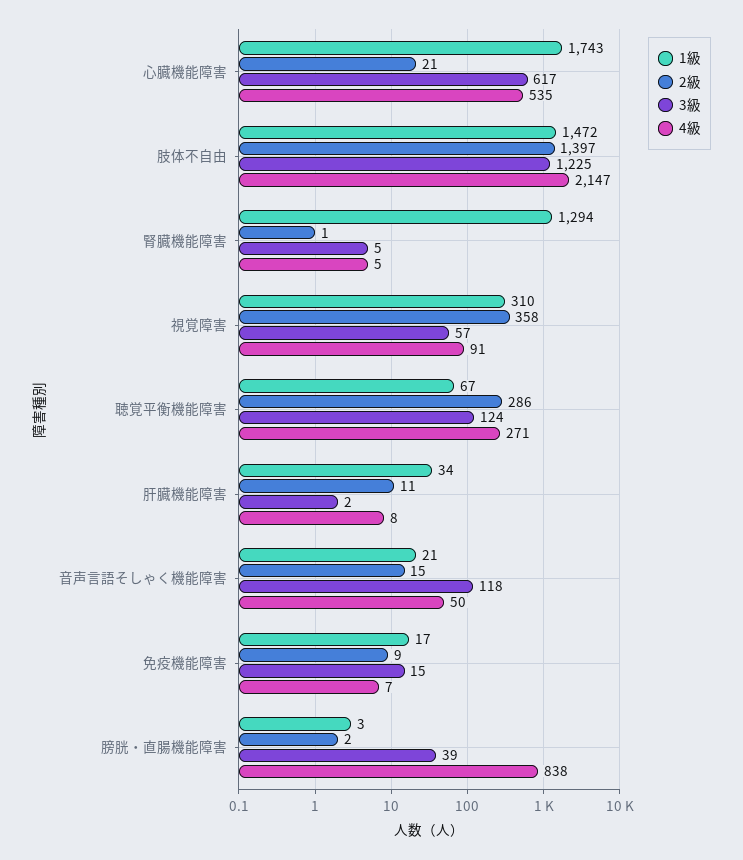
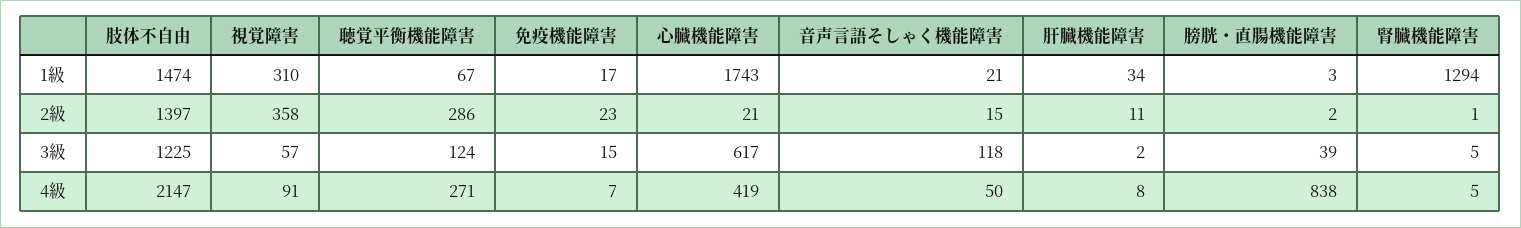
  {
    "1級": {
      "心臓機能障害": 1743,
-     "肢体不自由": 1472,
+     "肢体不自由": 1474,
      "腎臓機能障害": 1294,
      "視覚障害": 310,
      "聴覚平衡機能障害": 67,
      "肝臓機能障害": 34,
      "音声言語そしゃく機能障害": 21,
      "免疫機能障害": 17,
      "膀胱・直腸機能障害": 3
    },
    "2級": {
      "心臓機能障害": 21,
      "肢体不自由": 1397,
      "腎臓機能障害": 1,
      "視覚障害": 358,
      "聴覚平衡機能障害": 286,
      "肝臓機能障害": 11,
      "音声言語そしゃく機能障害": 15,
-     "免疫機能障害": 9,
+     "免疫機能障害": 23,
      "膀胱・直腸機能障害": 2
    },
    "3級": {
      "心臓機能障害": 617,
      "肢体不自由": 1225,
      "腎臓機能障害": 5,
      "視覚障害": 57,
      "聴覚平衡機能障害": 124,
      "肝臓機能障害": 2,
      "音声言語そしゃく機能障害": 118,
      "免疫機能障害": 15,
      "膀胱・直腸機能障害": 39
    },
    "4級": {
-     "心臓機能障害": 535,
+     "心臓機能障害": 419,
      "肢体不自由": 2147,
      "腎臓機能障害": 5,
      "視覚障害": 91,
      "聴覚平衡機能障害": 271,
      "肝臓機能障害": 8,
      "音声言語そしゃく機能障害": 50,
      "免疫機能障害": 7,
      "膀胱・直腸機能障害": 838
    }
  }

